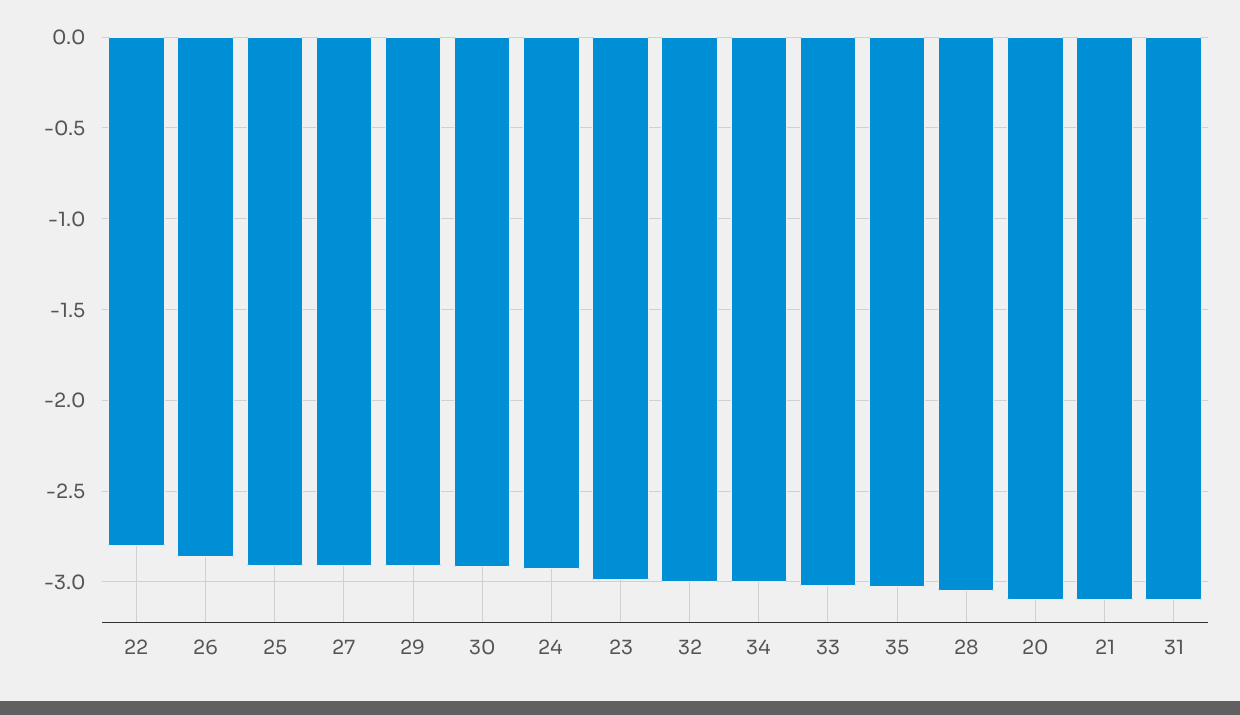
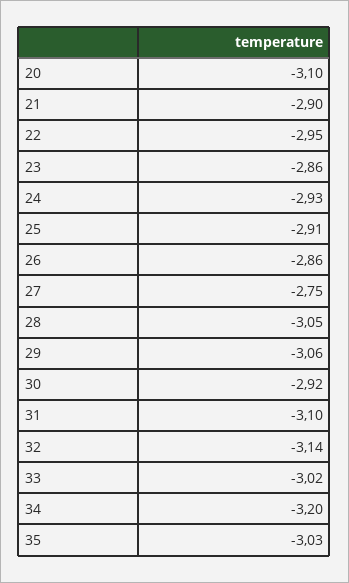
  {
-   "22": -2.8,
+   "22": -2.95,
    "26": -2.86,
    "25": -2.91,
-   "27": -2.9,
+   "27": -2.75,
-   "29": -2.9,
+   "29": -3.06,
    "30": -2.92,
    "24": -2.93,
-   "23": -3,
+   "23": -2.86,
-   "32": -3,
+   "32": -3.14,
-   "34": -3,
+   "34": -3.2,
    "33": -3.02,
    "35": -3.03,
    "28": -3.05,
    "20": -3.1,
-   "21": -3.1,
+   "21": -2.9,
    "31": -3.1
  }

